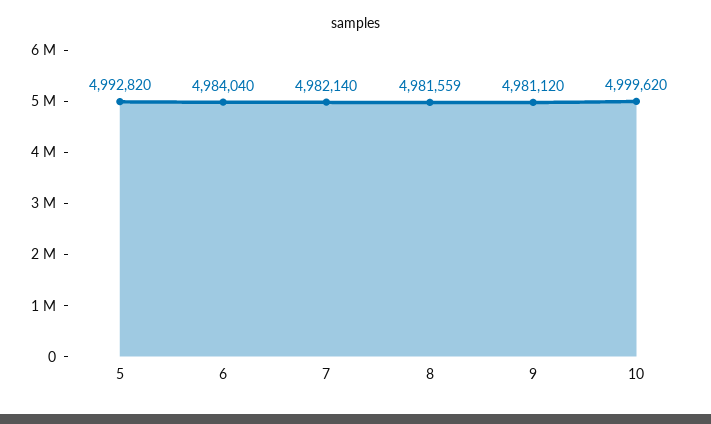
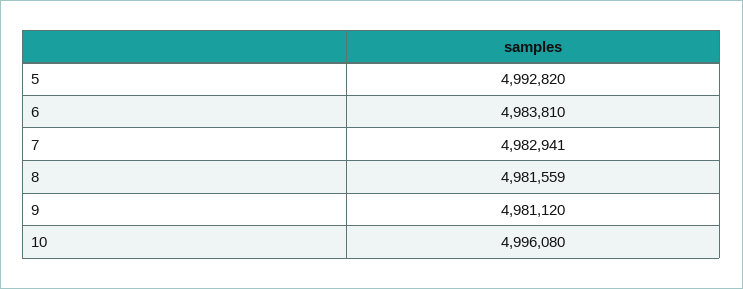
  {
    "5": 4992820,
-   "6": 4984040,
+   "6": 4983810,
-   "7": 4982140,
+   "7": 4982941,
    "8": 4981559,
    "9": 4981120,
-   "10": 4999620
+   "10": 4996080
  }

